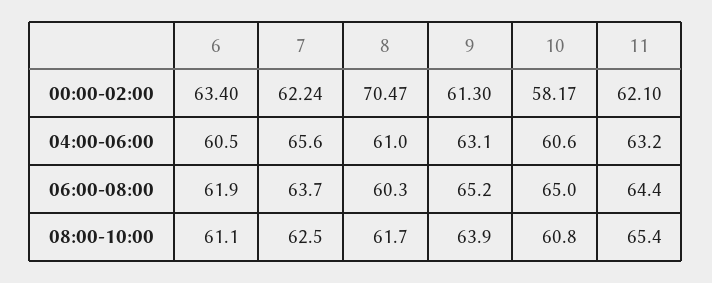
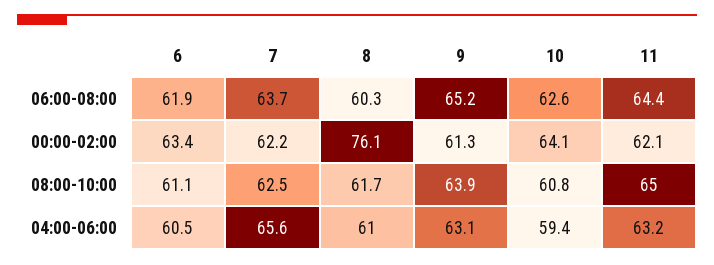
  {
    "6": {
      "00:00-02:00": 63.4,
      "04:00-06:00": 60.5,
      "06:00-08:00": 61.9,
      "08:00-10:00": 61.1
    },
    "7": {
      "00:00-02:00": 62.24,
      "04:00-06:00": 65.6,
      "06:00-08:00": 63.7,
      "08:00-10:00": 62.5
    },
    "8": {
-     "00:00-02:00": 70.47,
+     "00:00-02:00": 76.1,
      "04:00-06:00": 61,
      "06:00-08:00": 60.3,
      "08:00-10:00": 61.7
    },
    "9": {
      "00:00-02:00": 61.3,
      "04:00-06:00": 63.1,
      "06:00-08:00": 65.2,
      "08:00-10:00": 63.9
    },
    "10": {
-     "00:00-02:00": 58.17,
+     "00:00-02:00": 64.1,
-     "04:00-06:00": 60.6,
+     "04:00-06:00": 59.4,
-     "06:00-08:00": 65,
+     "06:00-08:00": 62.6,
      "08:00-10:00": 60.8
    },
    "11": {
      "00:00-02:00": 62.1,
      "04:00-06:00": 63.2,
      "06:00-08:00": 64.4,
-     "08:00-10:00": 65.4
+     "08:00-10:00": 65
    }
  }

